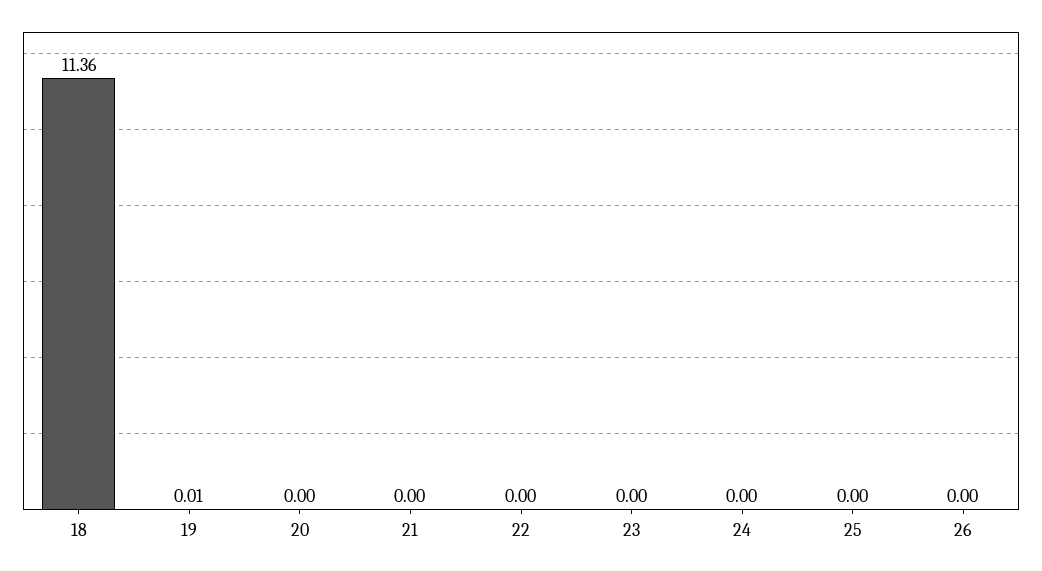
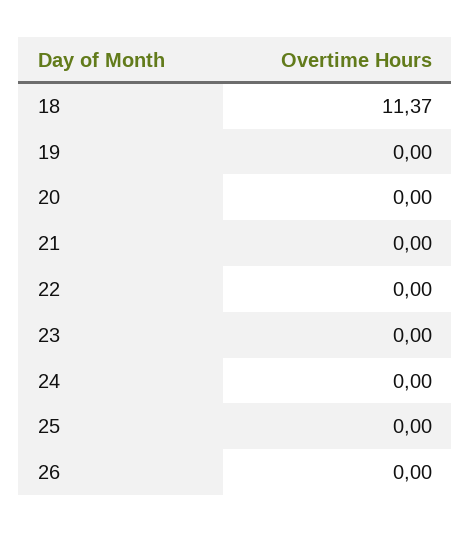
  {
-   "18": 11.36,
+   "18": 11.37,
-   "19": 0.01,
+   "19": 0,
    "20": 0,
    "21": 0,
    "22": 0,
    "23": 0,
    "24": 0,
    "25": 0,
    "26": 0
  }

